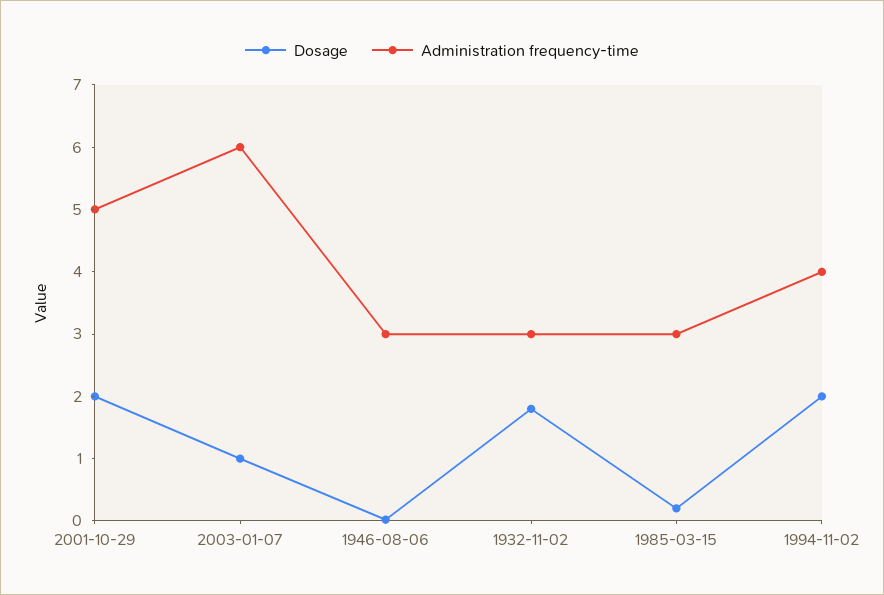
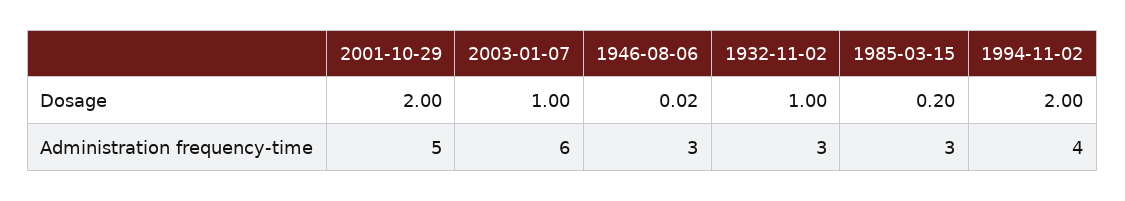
  {
    "Dosage": {
      "2001-10-29": 2,
      "2003-01-07": 1,
      "1946-08-06": 0.02,
-     "1932-11-02": 1.8,
+     "1932-11-02": 1,
      "1985-03-15": 0.2,
      "1994-11-02": 2
    },
    "Administration frequency-time": {
      "2001-10-29": 5,
      "2003-01-07": 6,
      "1946-08-06": 3,
      "1932-11-02": 3,
      "1985-03-15": 3,
      "1994-11-02": 4
    }
  }

